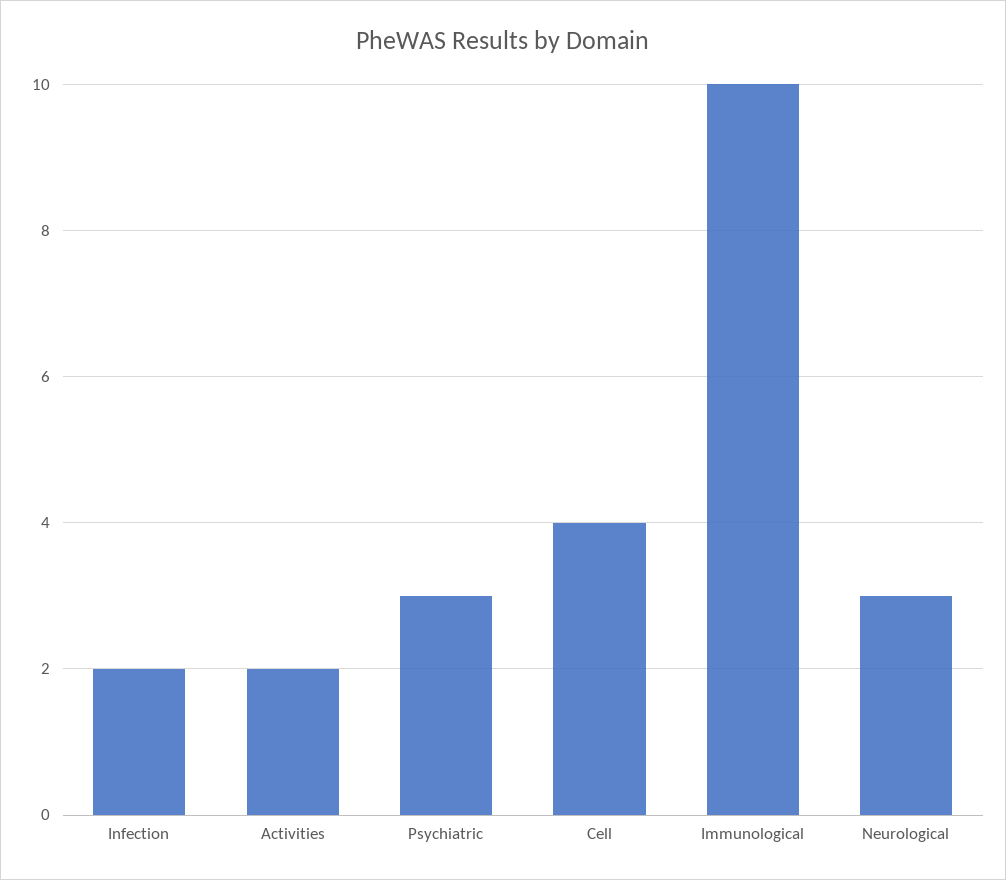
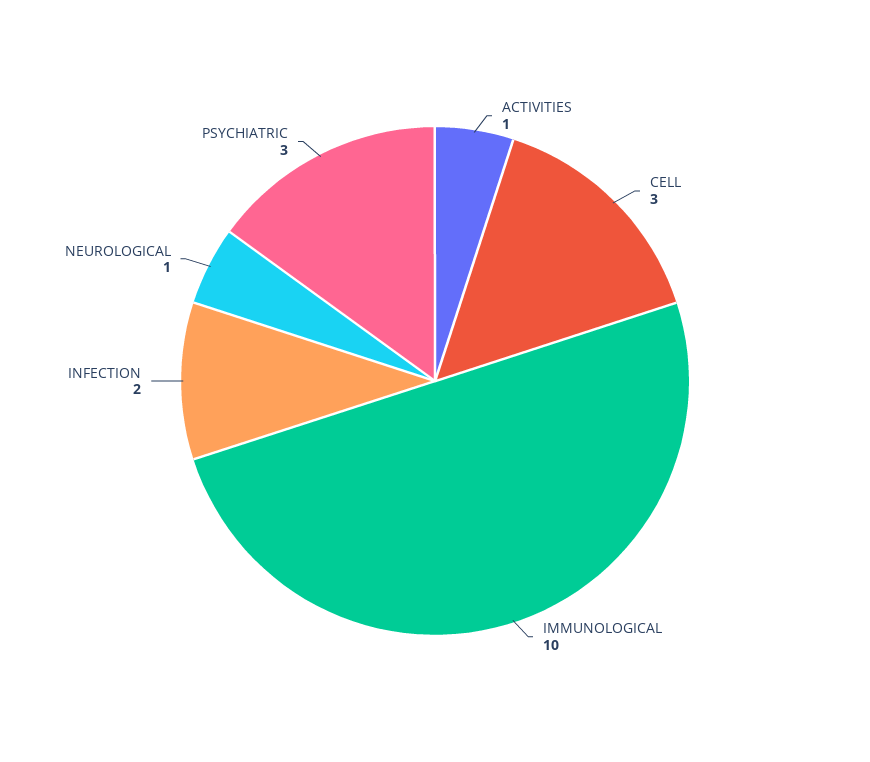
  {
    "Infection": 2,
-   "Activities": 2,
+   "Activities": 1,
    "Psychiatric": 3,
-   "Cell": 4,
+   "Cell": 3,
    "Immunological": 10,
-   "Neurological": 3
+   "Neurological": 1
  }

